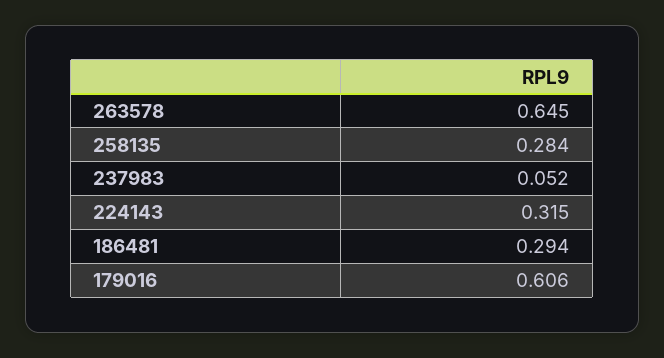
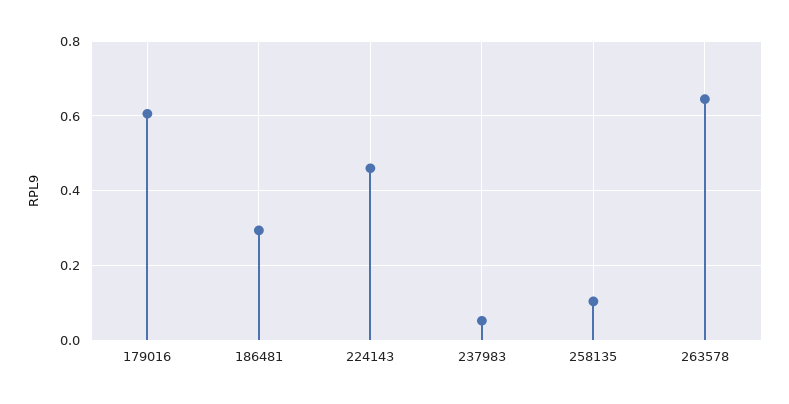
  {
    "263578": 0.645,
-   "258135": 0.284,
+   "258135": 0.1,
    "237983": 0.052,
-   "224143": 0.315,
+   "224143": 0.46,
    "186481": 0.294,
    "179016": 0.606
  }

